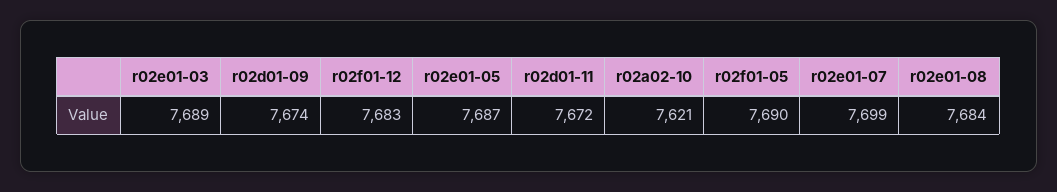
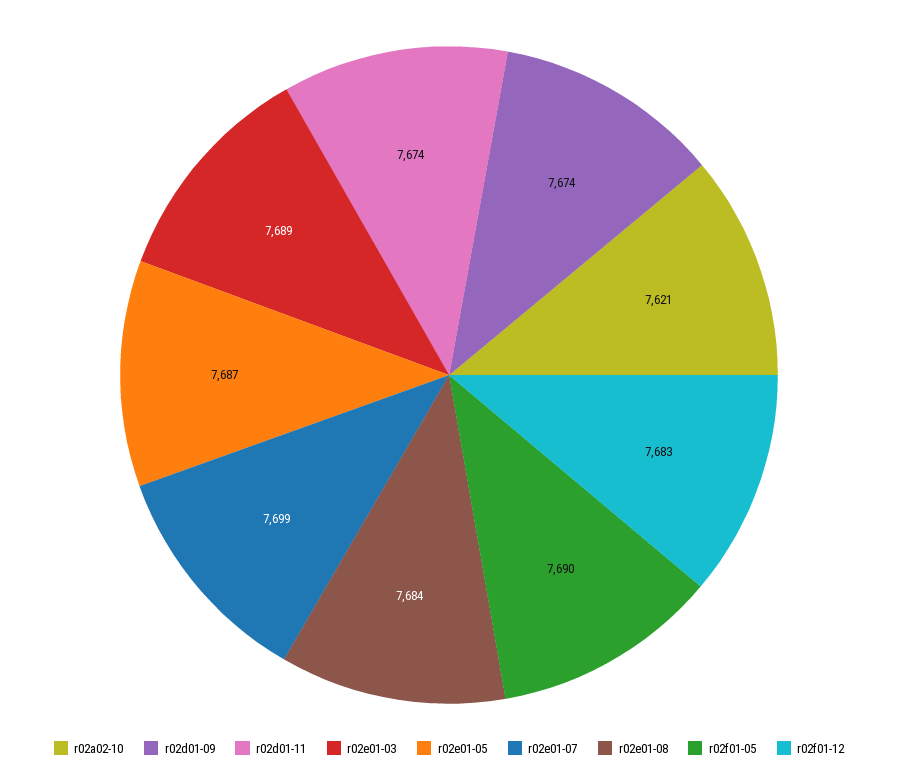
  {
    "r02e01-03": 7689,
    "r02d01-09": 7674,
    "r02f01-12": 7683,
    "r02e01-05": 7687,
-   "r02d01-11": 7672,
+   "r02d01-11": 7674,
    "r02a02-10": 7621,
    "r02f01-05": 7690,
    "r02e01-07": 7699,
    "r02e01-08": 7684
  }

